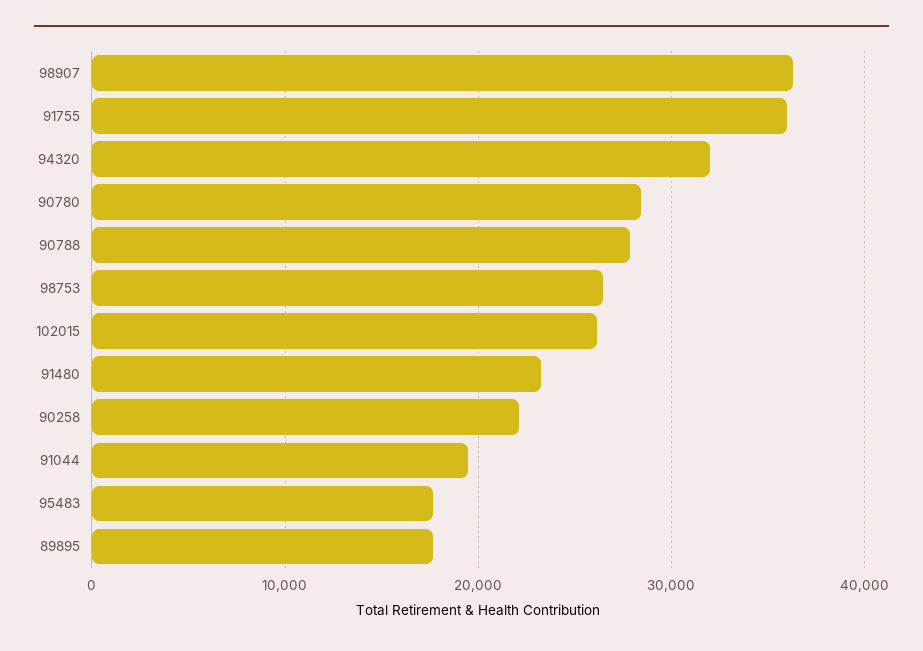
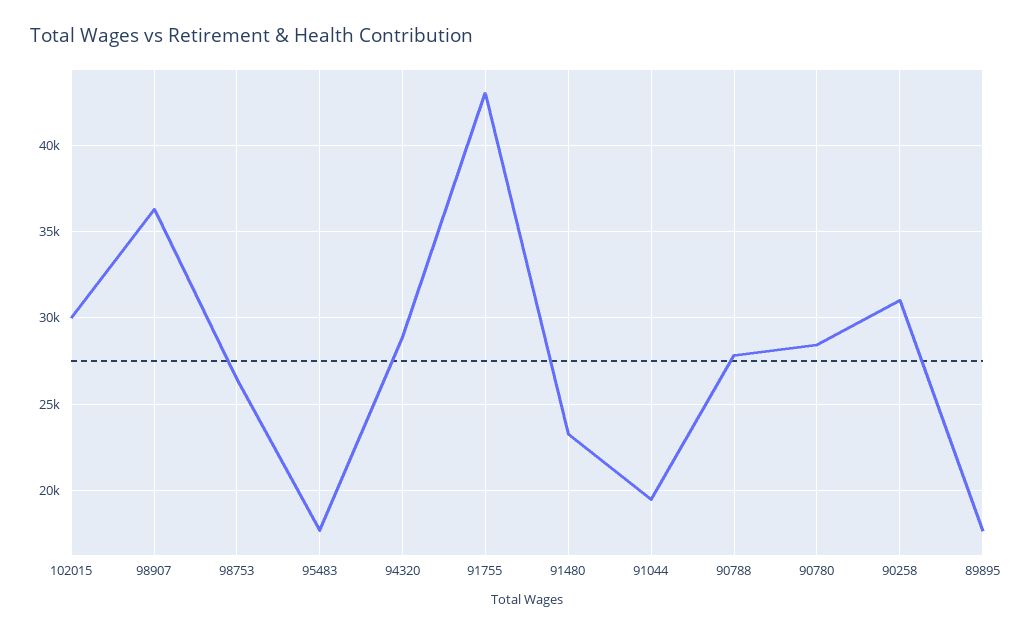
  {
    "98907": 36500,
-   "91755": 36000,
+   "91755": 43000,
-   "94320": 32000,
+   "94320": 29000,
    "90780": 28500,
    "90788": 28000,
    "98753": 26500,
-   "102015": 26000,
+   "102015": 30000,
    "91480": 23500,
-   "90258": 22000,
+   "90258": 31000,
    "91044": 19500,
    "95483": 17500,
    "89895": 17500
  }

